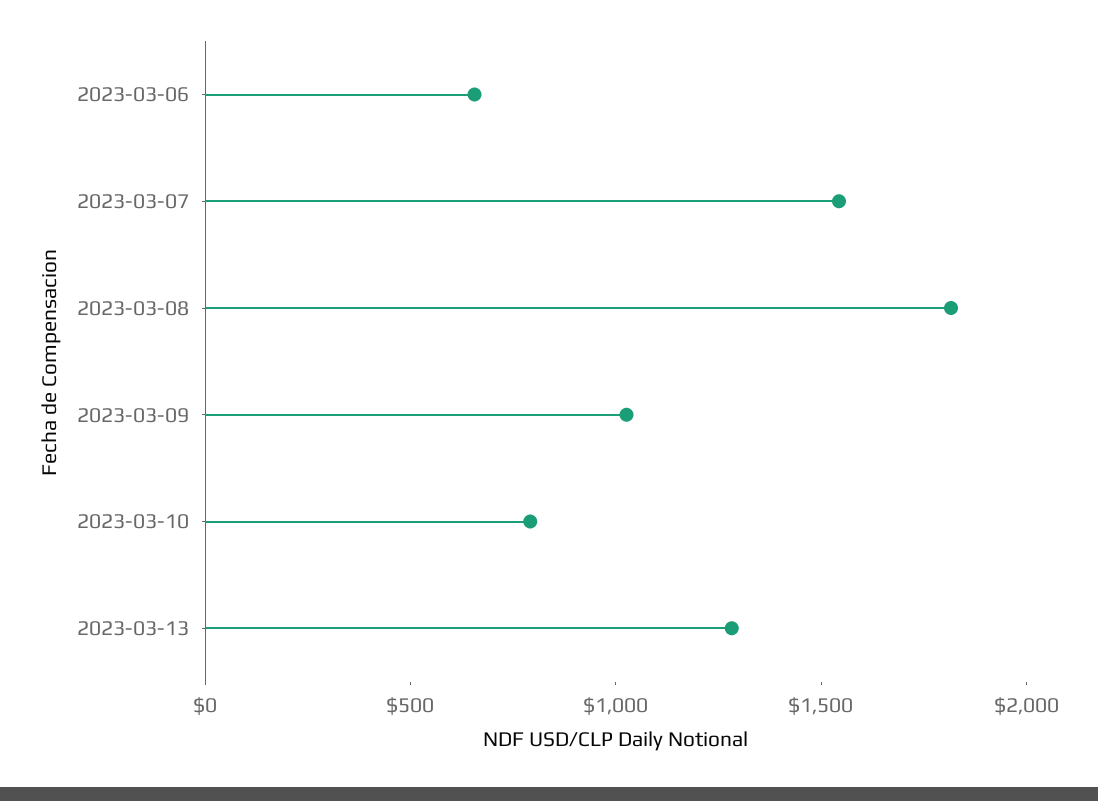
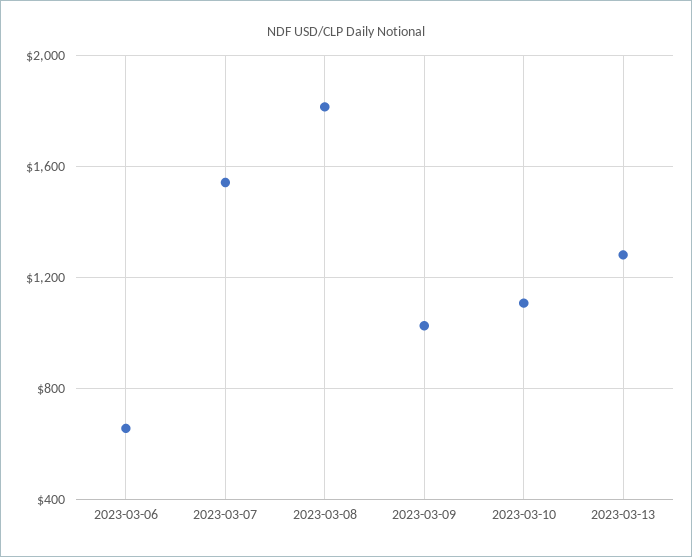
  {
    "2023-03-06": 650,
    "2023-03-07": 1550,
    "2023-03-08": 1800,
    "2023-03-09": 1050,
-   "2023-03-10": 800,
+   "2023-03-10": 1100,
    "2023-03-13": 1300
  }

